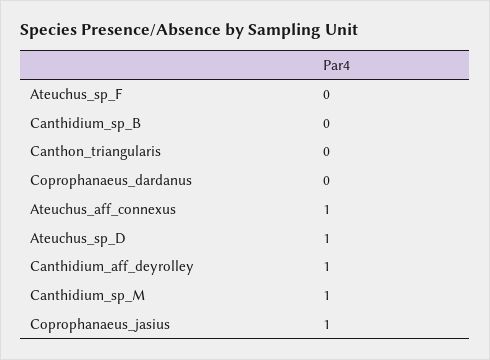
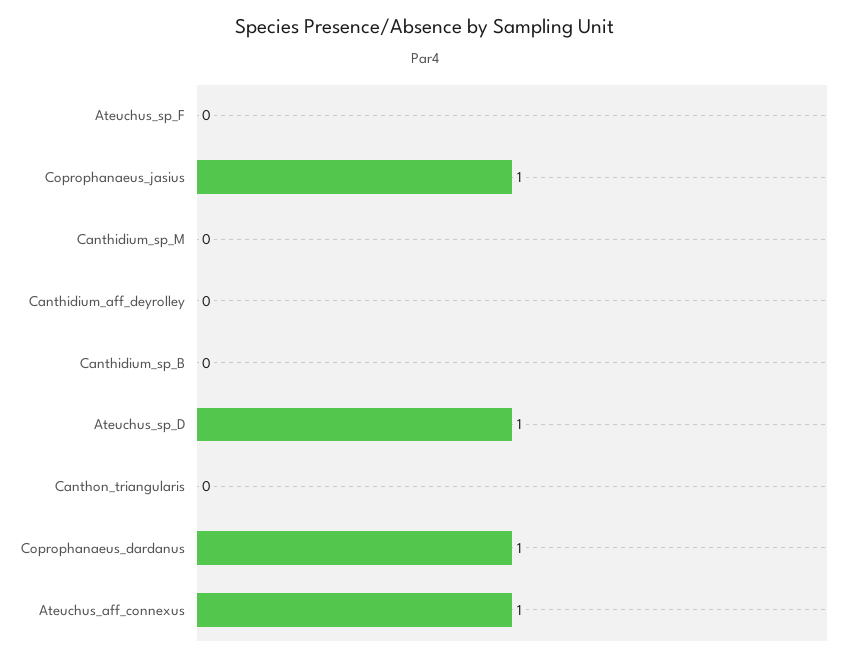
  {
    "Ateuchus_sp_F": 0,
    "Canthidium_sp_B": 0,
    "Canthon_triangularis": 0,
-   "Coprophanaeus_dardanus": 0,
+   "Coprophanaeus_dardanus": 1,
    "Ateuchus_aff_connexus": 1,
    "Ateuchus_sp_D": 1,
-   "Canthidium_aff_deyrolley": 1,
+   "Canthidium_aff_deyrolley": 0,
-   "Canthidium_sp_M": 1,
+   "Canthidium_sp_M": 0,
    "Coprophanaeus_jasius": 1
  }

